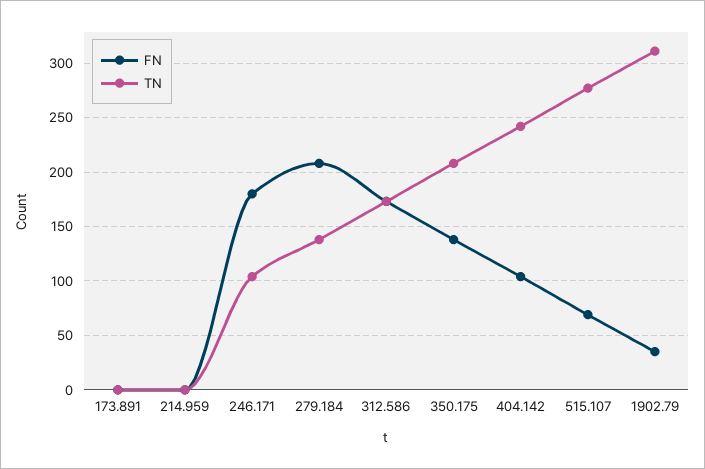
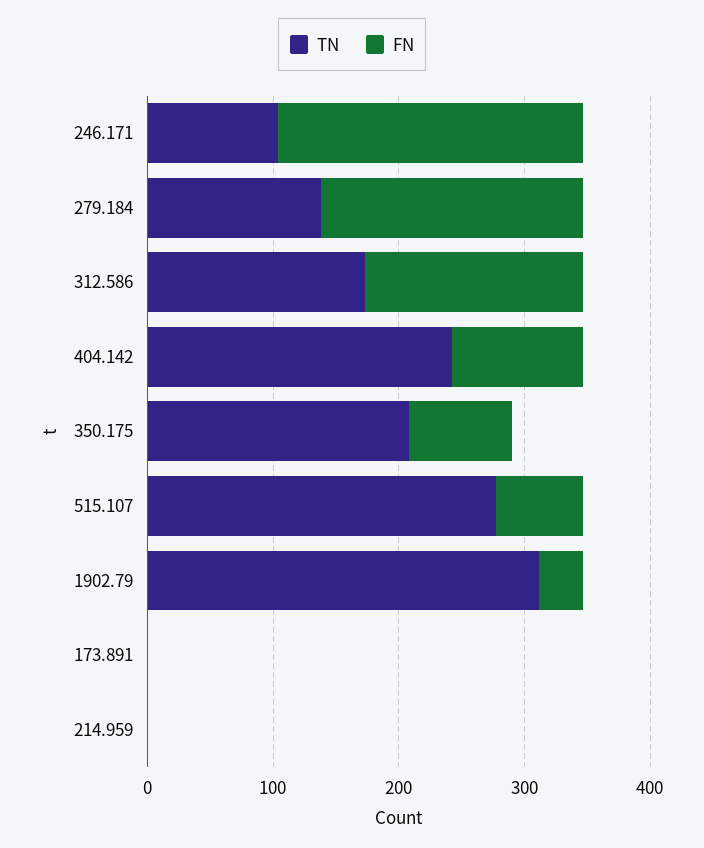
  {
    "FN": {
      "173.891": 0,
      "214.959": 0,
-     "246.171": 180,
+     "246.171": 240,
      "279.184": 210,
      "312.586": 170,
-     "350.175": 140,
+     "350.175": 80,
      "404.142": 100,
      "515.107": 70,
      "1902.79": 40
    },
    "TN": {
      "173.891": 0,
      "214.959": 0,
      "246.171": 100,
      "279.184": 140,
      "312.586": 170,
      "350.175": 210,
      "404.142": 240,
      "515.107": 280,
      "1902.79": 310
    }
  }

